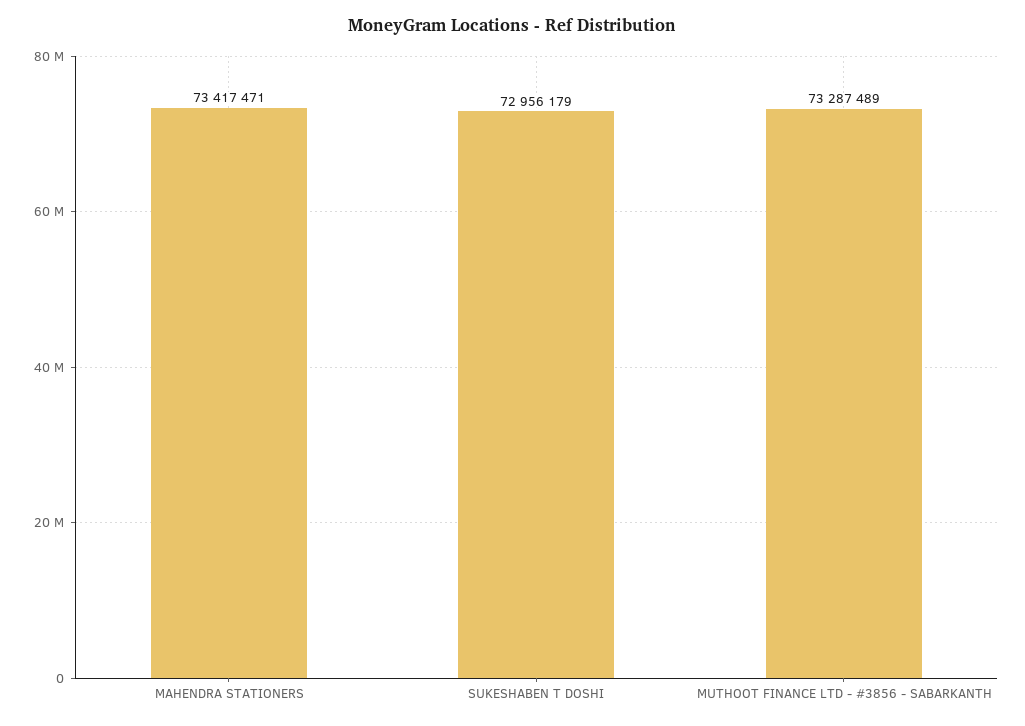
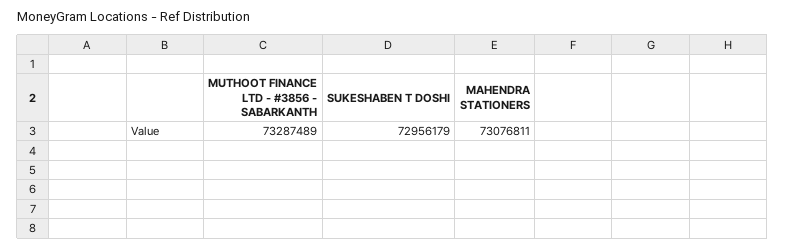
  {
-   "MAHENDRA STATIONERS": 73417471,
+   "MAHENDRA STATIONERS": 73076811,
    "SUKESHABEN T DOSHI": 72956179,
    "MUTHOOT FINANCE LTD - #3856 - SABARKANTH": 73287489
  }

